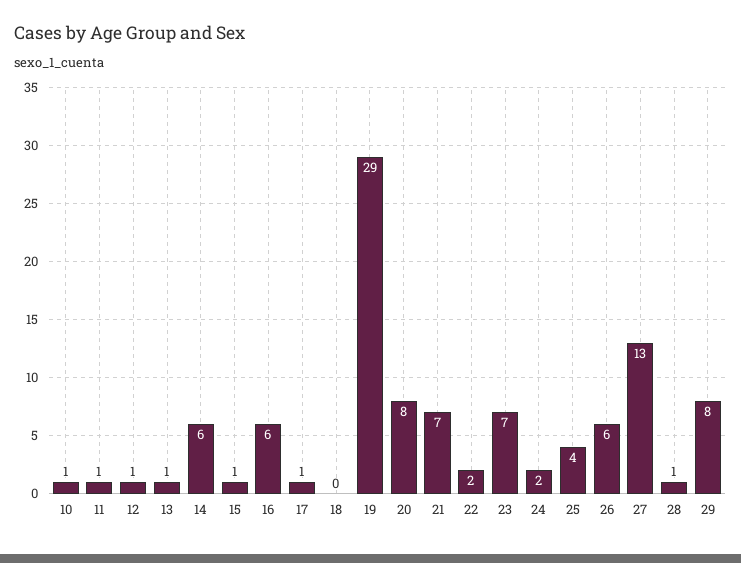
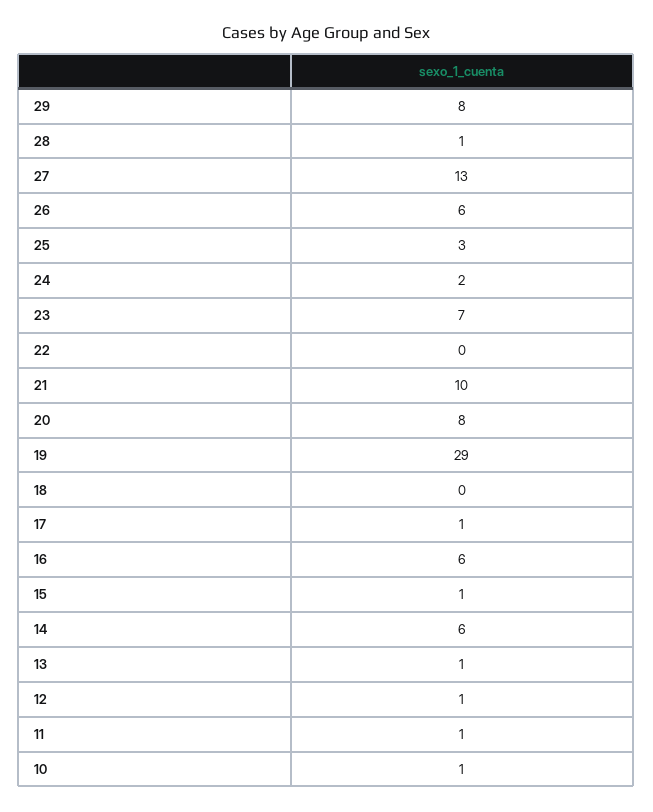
  {
    "10": 1,
    "11": 1,
    "12": 1,
    "13": 1,
    "14": 6,
    "15": 1,
    "16": 6,
    "17": 1,
    "18": 0,
    "19": 29,
    "20": 8,
-   "21": 7,
+   "21": 10,
-   "22": 2,
+   "22": 0,
    "23": 7,
    "24": 2,
-   "25": 4,
+   "25": 3,
    "26": 6,
    "27": 13,
    "28": 1,
    "29": 8
  }

